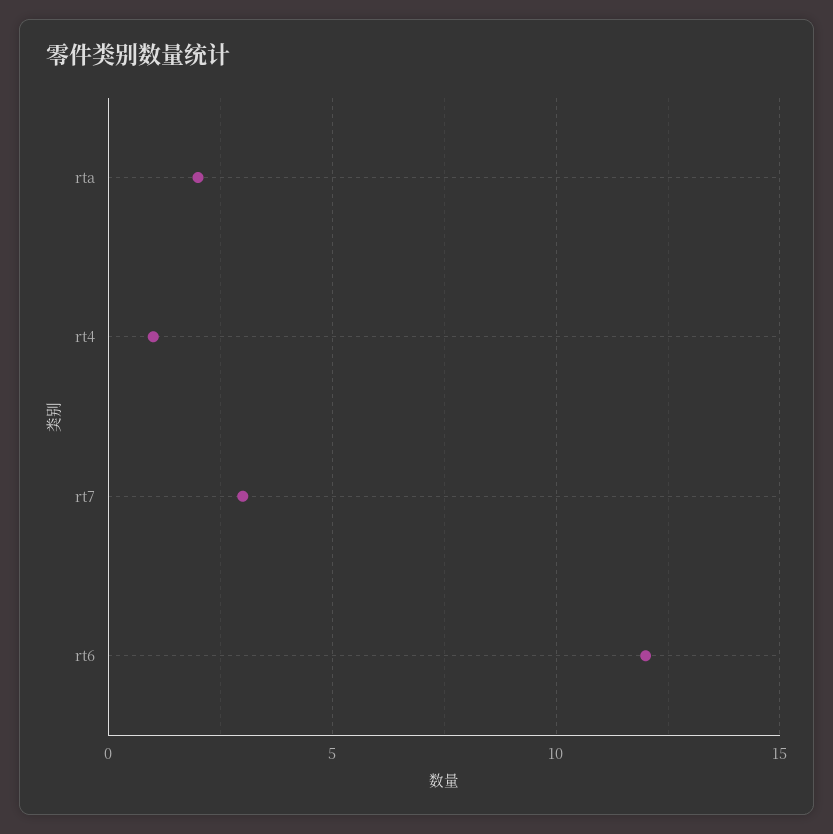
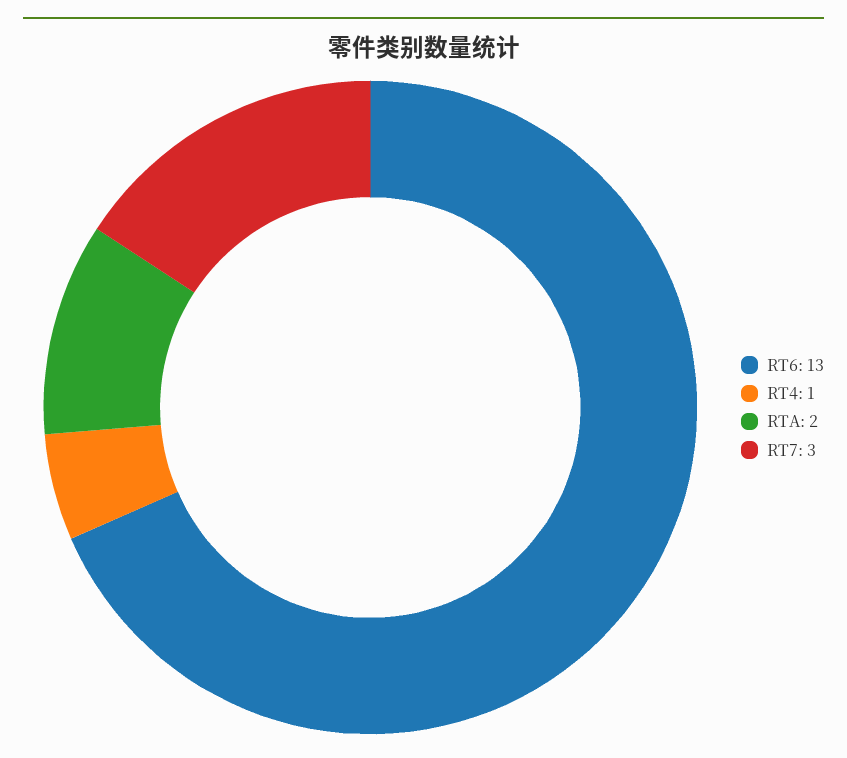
  {
    "rta": 2,
    "rt4": 1,
    "rt7": 3,
-   "rt6": 12
+   "rt6": 13
  }

